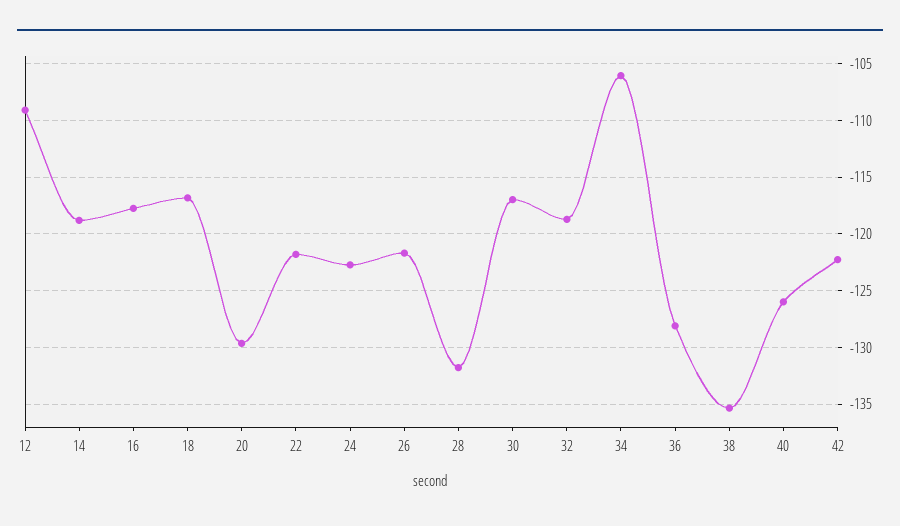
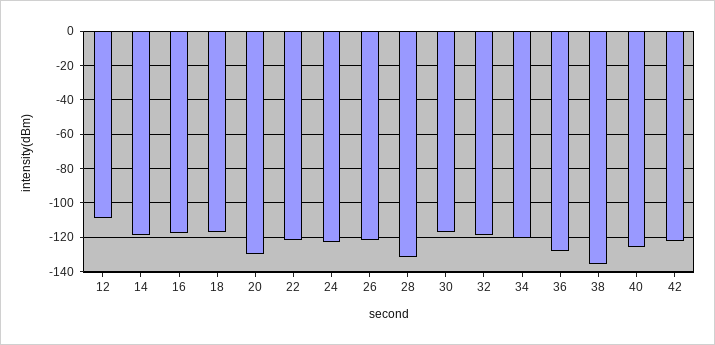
  {
    "12": -109,
    "14": -119,
    "16": -118,
    "18": -117,
    "20": -130,
    "22": -122,
    "24": -123,
    "26": -122,
    "28": -132,
    "30": -117,
    "32": -119,
-   "34": -106,
+   "34": -120,
    "36": -128,
    "38": -135,
    "40": -126,
    "42": -122
  }

